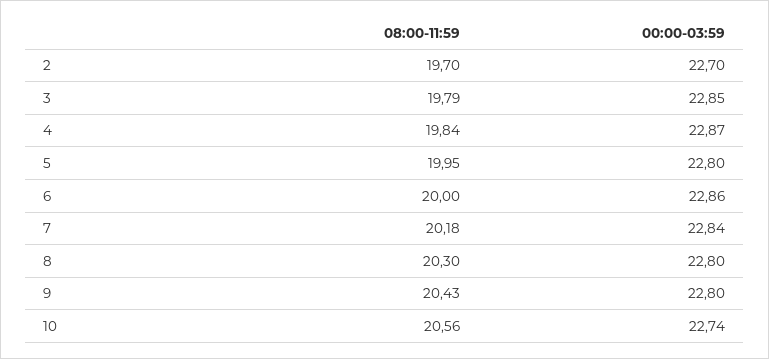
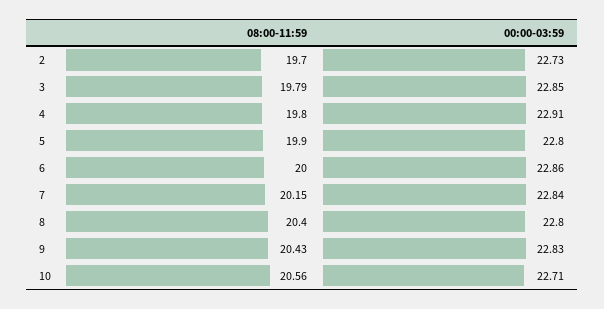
  {
    "08:00-11:59": {
      "2": 19.7,
      "3": 19.79,
-     "4": 19.84,
+     "4": 19.8,
-     "5": 19.95,
+     "5": 19.9,
      "6": 20,
-     "7": 20.18,
+     "7": 20.15,
-     "8": 20.3,
+     "8": 20.4,
      "9": 20.43,
      "10": 20.56
    },
    "00:00-03:59": {
-     "2": 22.7,
+     "2": 22.73,
      "3": 22.85,
-     "4": 22.87,
+     "4": 22.91,
      "5": 22.8,
      "6": 22.86,
      "7": 22.84,
      "8": 22.8,
-     "9": 22.8,
+     "9": 22.83,
-     "10": 22.74
+     "10": 22.71
    }
  }

